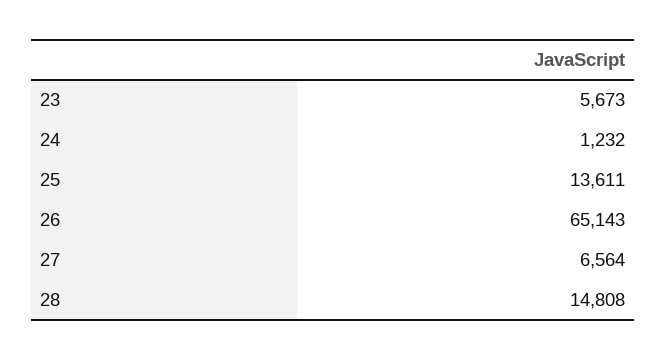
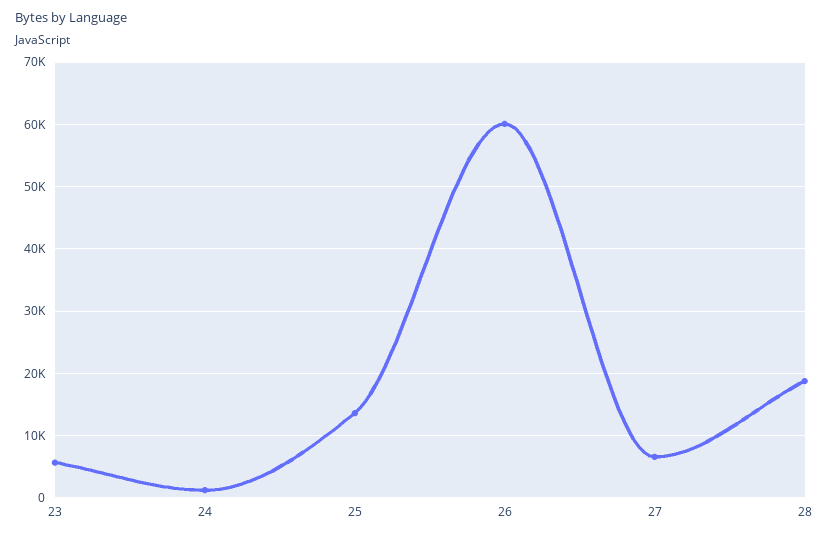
  {
    "23": 5673,
    "24": 1232,
    "25": 13611,
-   "26": 65143,
+   "26": 60000,
    "27": 6564,
-   "28": 14808
+   "28": 19000
  }

